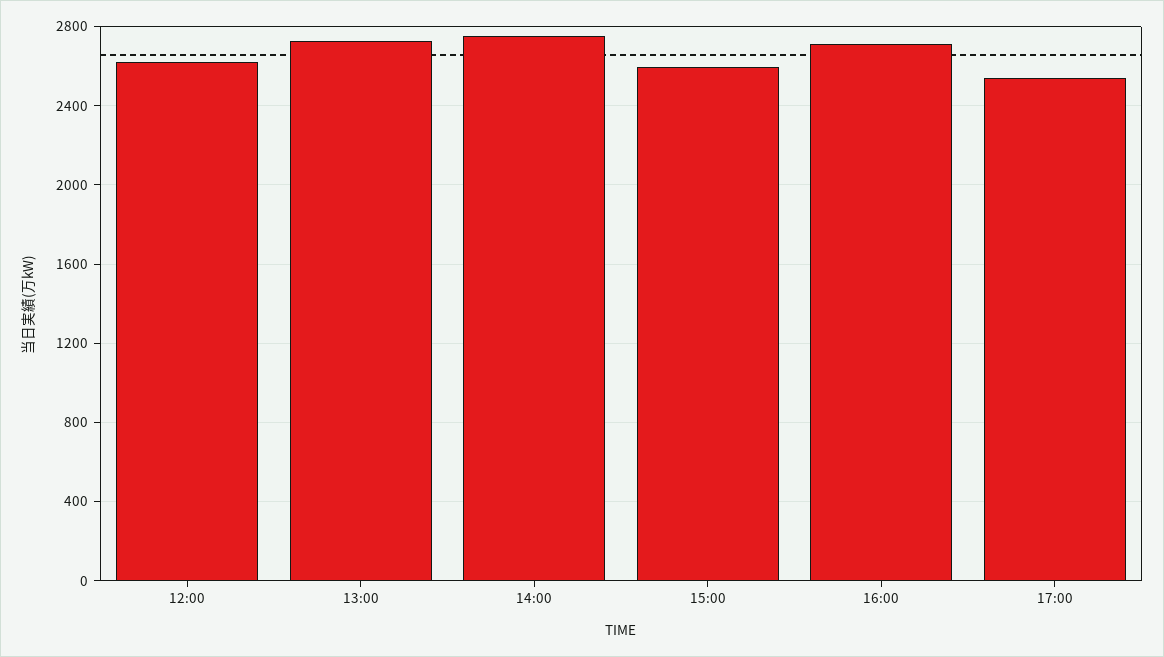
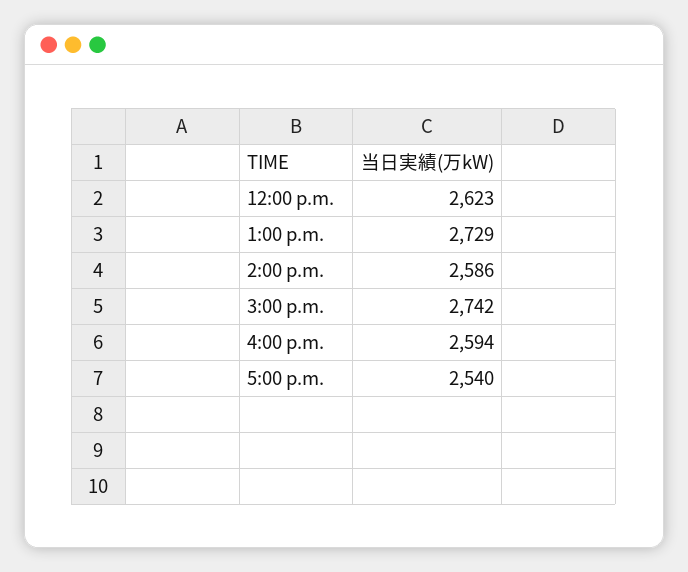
  {
    "12:00": 2623,
    "13:00": 2729,
-   "14:00": 2750,
+   "14:00": 2586,
-   "15:00": 2600,
+   "15:00": 2742,
-   "16:00": 2700,
+   "16:00": 2594,
    "17:00": 2540
  }

